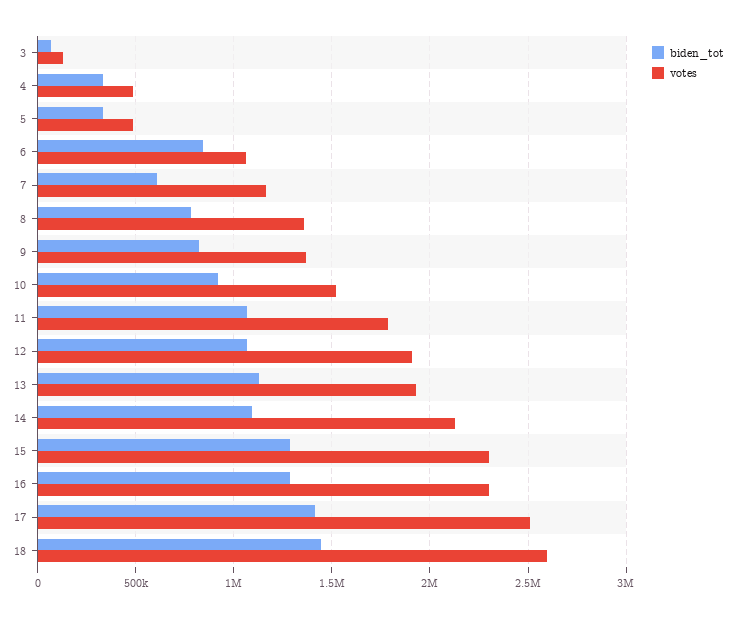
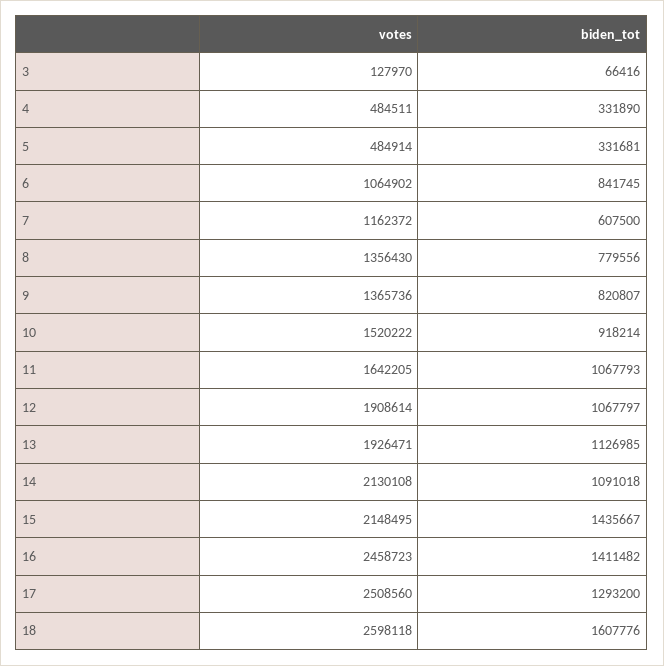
  {
    "biden_tot": {
      "3": 66416,
      "4": 331890,
      "5": 331681,
      "6": 841745,
      "7": 607500,
      "8": 779556,
      "9": 820807,
      "10": 918214,
      "11": 1067793,
      "12": 1067797,
      "13": 1126985,
      "14": 1091018,
-     "15": 1300000,
+     "15": 1435667,
-     "16": 1300000,
+     "16": 1411482,
-     "17": 1400000,
+     "17": 1293200,
-     "18": 1450000
+     "18": 1607776
    },
    "votes": {
      "3": 127970,
      "4": 484511,
      "5": 484914,
      "6": 1064902,
      "7": 1162372,
      "8": 1356430,
      "9": 1365736,
      "10": 1520222,
-     "11": 1800000,
+     "11": 1642205,
      "12": 1908614,
      "13": 1926471,
      "14": 2130108,
-     "15": 2300000,
+     "15": 2148495,
-     "16": 2300000,
+     "16": 2458723,
      "17": 2508560,
      "18": 2598118
    }
  }

